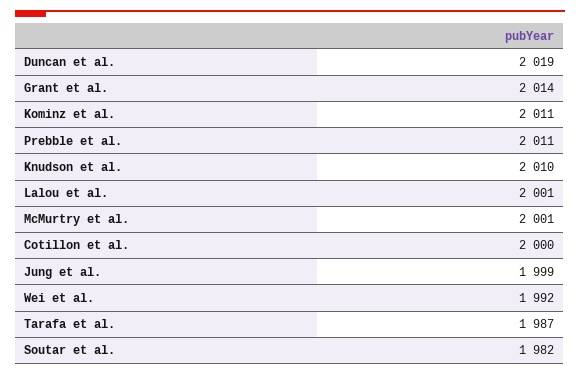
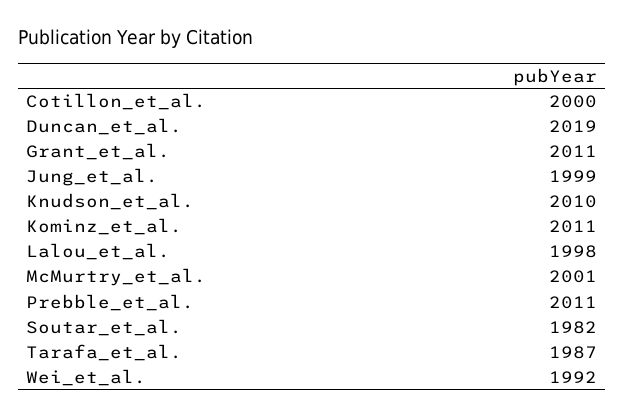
  {
    "Duncan et al.": 2019,
-   "Grant et al.": 2014,
+   "Grant et al.": 2011,
    "Kominz et al.": 2011,
    "Prebble et al.": 2011,
    "Knudson et al.": 2010,
-   "Lalou et al.": 2001,
+   "Lalou et al.": 1998,
    "McMurtry et al.": 2001,
    "Cotillon et al.": 2000,
    "Jung et al.": 1999,
    "Wei et al.": 1992,
    "Tarafa et al.": 1987,
    "Soutar et al.": 1982
  }

